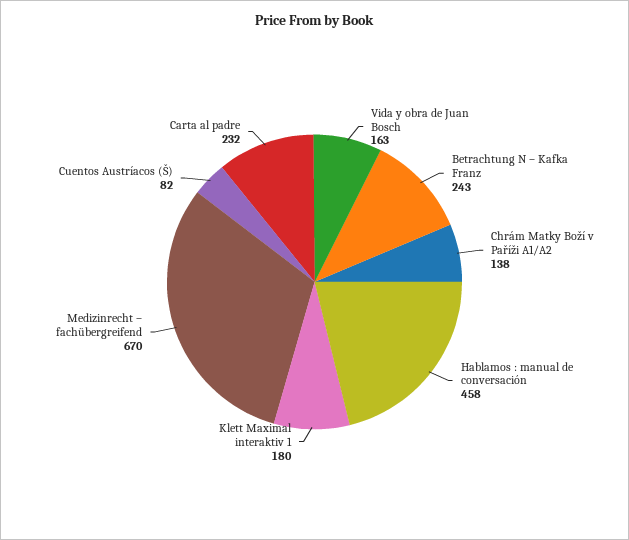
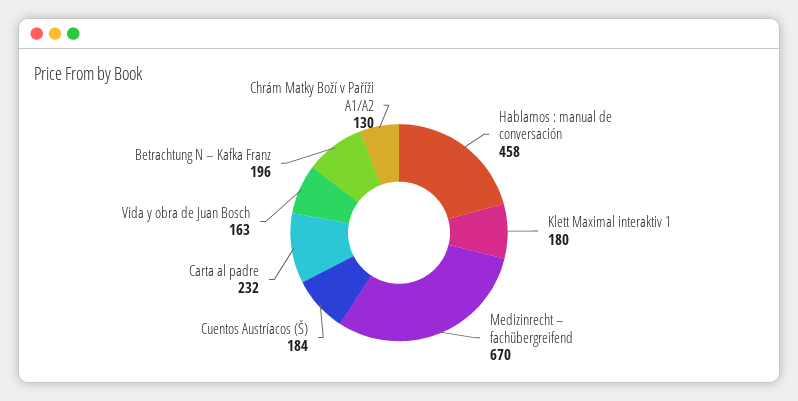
  {
    "Vida y obra de Juan Bosch": 163,
-   "Betrachtung N – Kafka Franz": 243,
+   "Betrachtung N – Kafka Franz": 196,
-   "Chrám Matky Boží v Paříži A1/A2": 138,
+   "Chrám Matky Boží v Paříži A1/A2": 130,
    "Hablamos : manual de conversación": 458,
    "Klett Maximal interaktiv 1": 180,
    "Medizinrecht – fachübergreifend": 670,
-   "Cuentos Austríacos (Š)": 82,
+   "Cuentos Austríacos (Š)": 184,
    "Carta al padre": 232
  }

